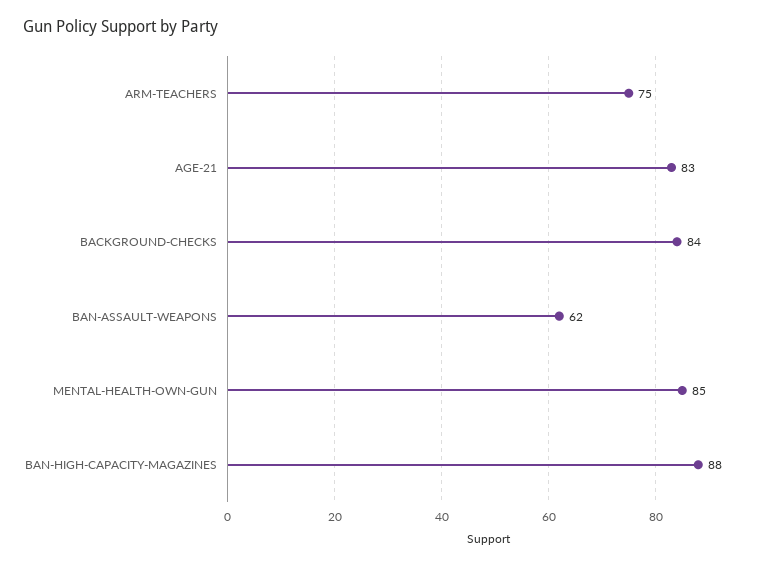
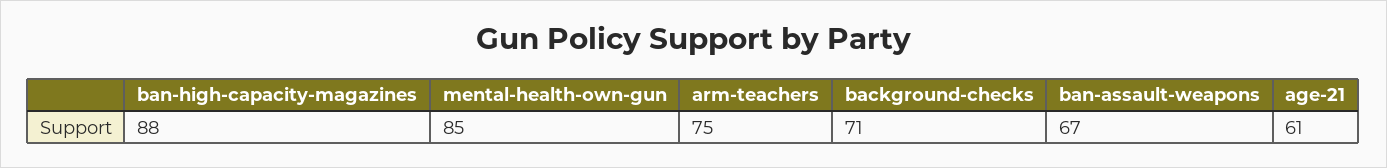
  {
    "ARM-TEACHERS": 75,
-   "AGE-21": 83,
+   "AGE-21": 61,
-   "BACKGROUND-CHECKS": 84,
+   "BACKGROUND-CHECKS": 71,
-   "BAN-ASSAULT-WEAPONS": 62,
+   "BAN-ASSAULT-WEAPONS": 67,
    "MENTAL-HEALTH-OWN-GUN": 85,
    "BAN-HIGH-CAPACITY-MAGAZINES": 88
  }

